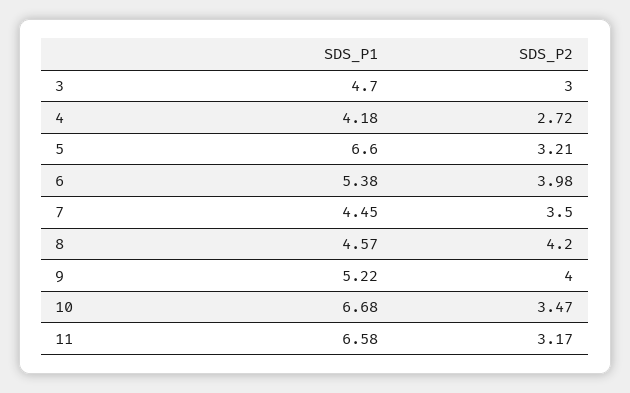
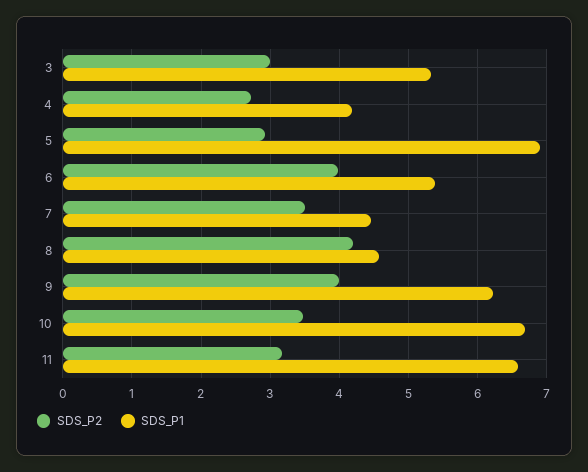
  {
    "SDS_P1": {
-     "3": 4.7,
+     "3": 5.3,
      "4": 4.18,
-     "5": 6.6,
+     "5": 6.9,
      "6": 5.38,
      "7": 4.45,
      "8": 4.57,
-     "9": 5.22,
+     "9": 6.2,
      "10": 6.68,
      "11": 6.58
    },
    "SDS_P2": {
      "3": 3,
      "4": 2.72,
-     "5": 3.21,
+     "5": 2.9,
      "6": 3.98,
      "7": 3.5,
      "8": 4.2,
      "9": 4,
      "10": 3.47,
      "11": 3.17
    }
  }

